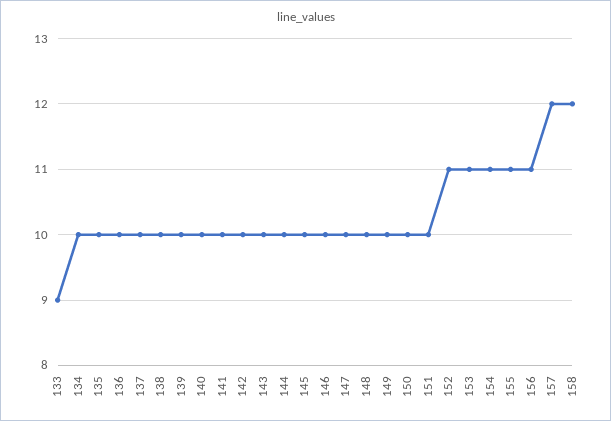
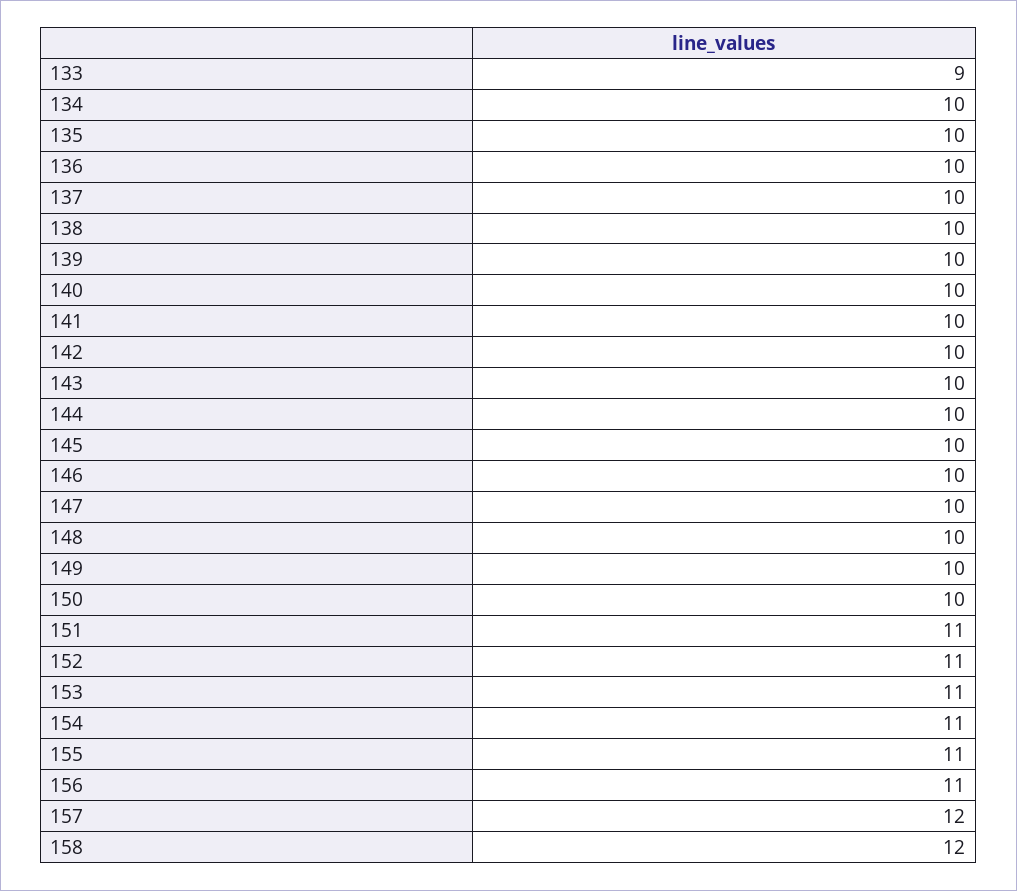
  {
    "133": 9,
    "134": 10,
    "135": 10,
    "136": 10,
    "137": 10,
    "138": 10,
    "139": 10,
    "140": 10,
    "141": 10,
    "142": 10,
    "143": 10,
    "144": 10,
    "145": 10,
    "146": 10,
    "147": 10,
    "148": 10,
    "149": 10,
    "150": 10,
-   "151": 10,
+   "151": 11,
    "152": 11,
    "153": 11,
    "154": 11,
    "155": 11,
    "156": 11,
    "157": 12,
    "158": 12
  }

